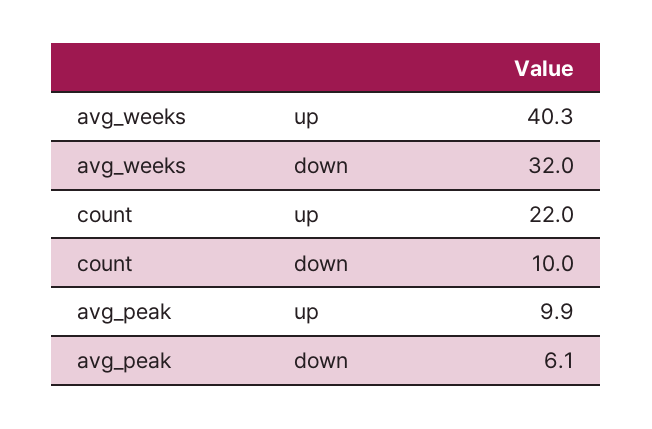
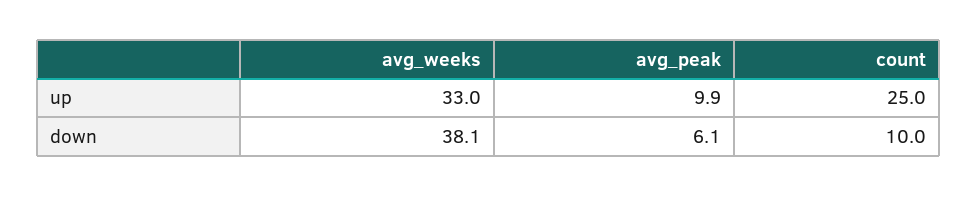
  {
    "avg_weeks": {
-     "up": 40.3,
+     "up": 33,
-     "down": 32
+     "down": 38.1
    },
    "count": {
-     "up": 22,
+     "up": 25,
      "down": 10
    },
    "avg_peak": {
      "up": 9.9,
      "down": 6.1
    }
  }

